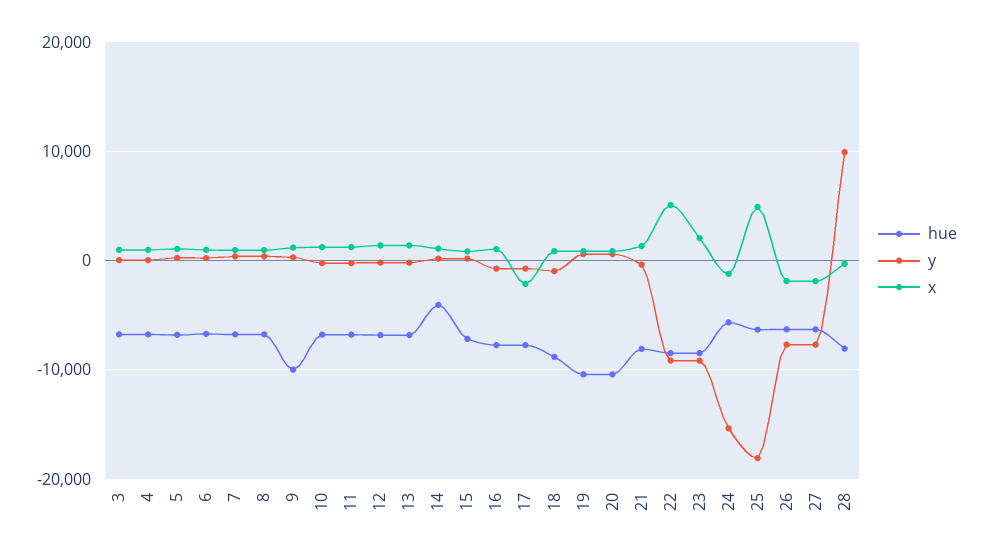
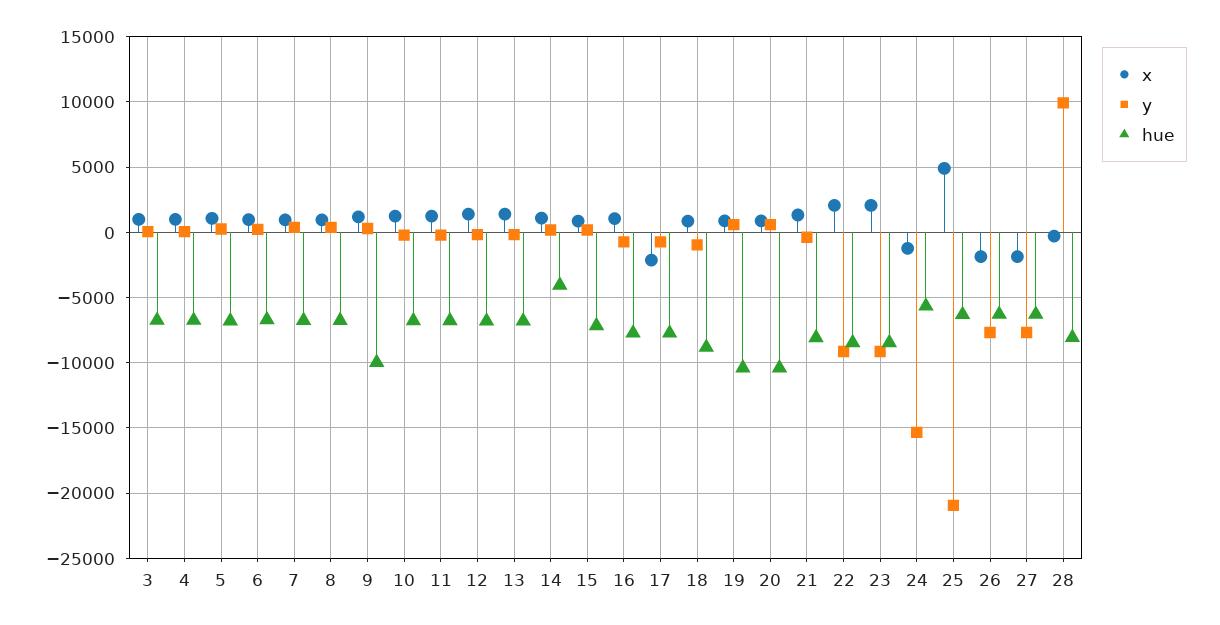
  {
    "hue": {
      "3": -7000,
      "4": -7000,
      "5": -7000,
      "6": -6500,
      "7": -7000,
      "8": -7000,
      "9": -10000,
      "10": -7000,
      "11": -7000,
      "12": -7000,
      "13": -7000,
      "14": -4000,
      "15": -7000,
      "16": -7500,
      "17": -7500,
      "18": -9000,
      "19": -10500,
      "20": -10500,
      "21": -8000,
      "22": -8500,
      "23": -8500,
      "24": -5500,
      "25": -6500,
      "26": -6500,
      "27": -6500,
      "28": -8000
    },
    "y": {
      "3": 0,
      "4": 0,
      "5": 500,
      "6": 0,
      "7": 500,
      "8": 500,
      "9": 500,
      "10": 0,
      "11": 0,
      "12": 0,
      "13": 0,
      "14": 0,
      "15": 0,
      "16": -500,
      "17": -500,
      "18": -1000,
      "19": 500,
      "20": 500,
      "21": -500,
      "22": -9000,
      "23": -9000,
      "24": -15500,
-     "25": -18000,
+     "25": -21000,
      "26": -7500,
      "27": -7500,
      "28": 10000
    },
    "x": {
      "3": 1000,
      "4": 1000,
      "5": 1000,
      "6": 1000,
      "7": 1000,
      "8": 1000,
      "9": 1000,
      "10": 1000,
      "11": 1000,
      "12": 1500,
      "13": 1500,
      "14": 1000,
      "15": 1000,
      "16": 1000,
      "17": -2000,
      "18": 1000,
      "19": 1000,
      "20": 1000,
      "21": 1500,
-     "22": 5000,
+     "22": 2000,
      "23": 2000,
      "24": -1000,
      "25": 5000,
      "26": -2000,
      "27": -2000,
      "28": -500
    }
  }

